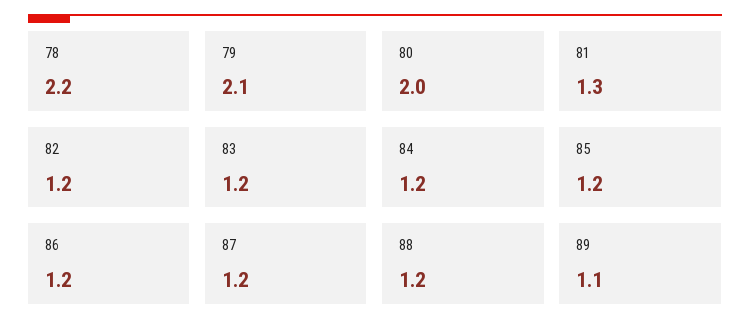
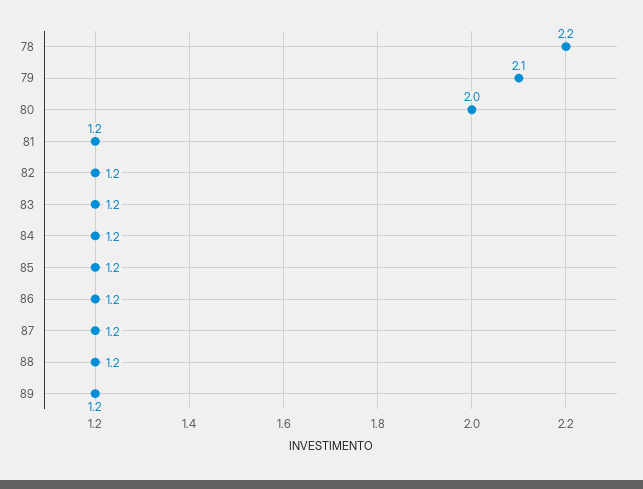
  {
    "78": 2.2,
    "79": 2.1,
    "80": 2,
-   "81": 1.3,
+   "81": 1.2,
    "82": 1.2,
    "83": 1.2,
    "84": 1.2,
    "85": 1.2,
    "86": 1.2,
    "87": 1.2,
    "88": 1.2,
-   "89": 1.1
+   "89": 1.2
  }

